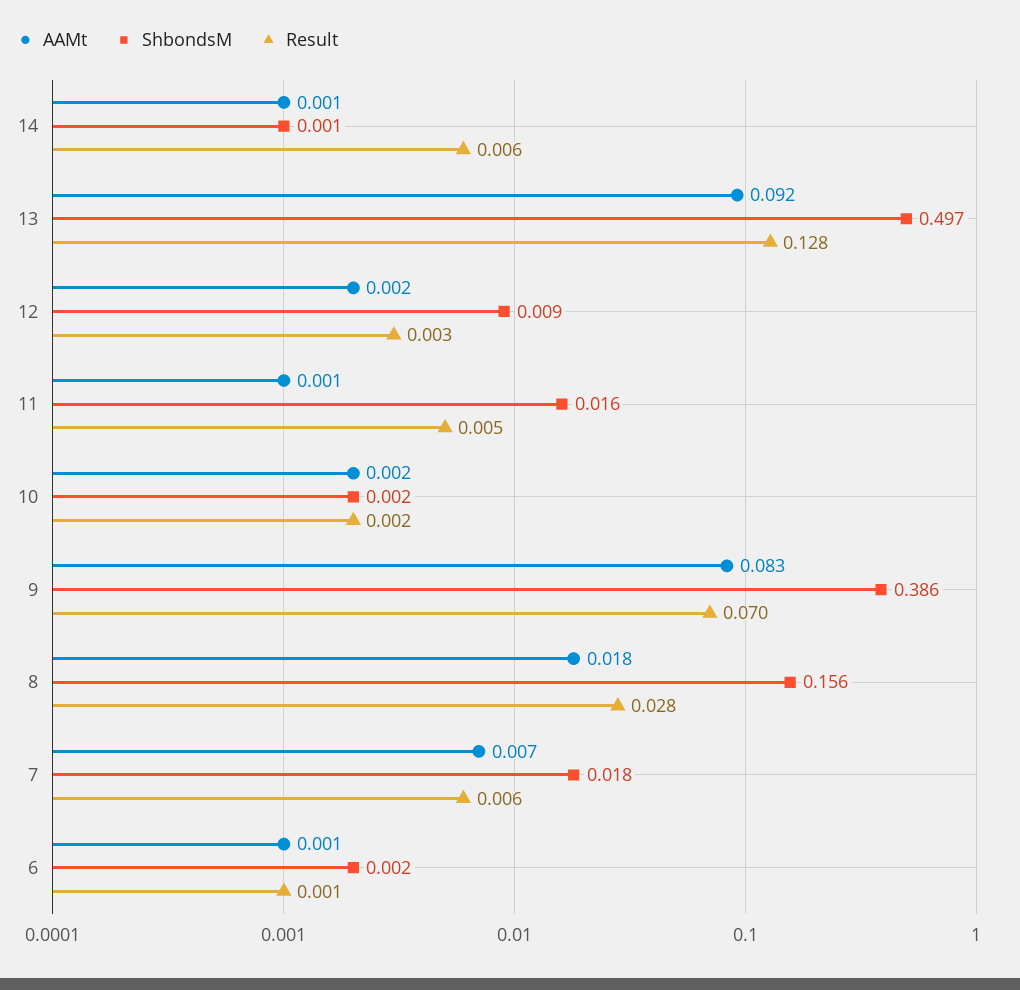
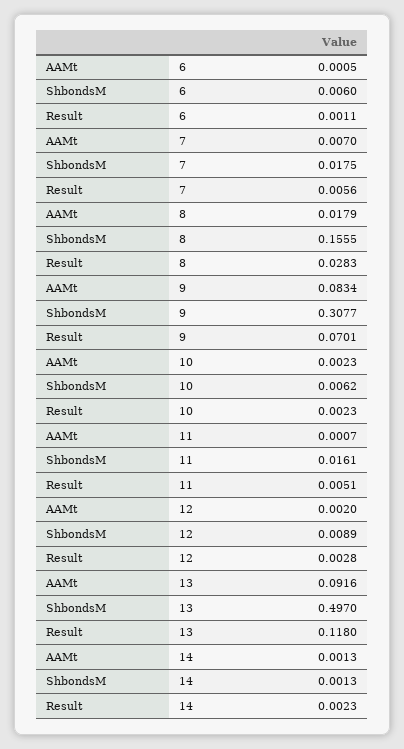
  {
    "AAMt": {
      "14": 0.0013,
      "13": 0.0916,
      "12": 0.002,
      "11": 0.0007,
      "10": 0.0023,
      "9": 0.0834,
      "8": 0.0179,
      "7": 0.007,
      "6": 0.0005
    },
    "ShbondsM": {
      "14": 0.0013,
      "13": 0.497,
      "12": 0.0089,
      "11": 0.0161,
-     "10": 0.002,
+     "10": 0.0062,
-     "9": 0.386,
+     "9": 0.3077,
      "8": 0.1555,
      "7": 0.0175,
-     "6": 0.002
+     "6": 0.006
    },
    "Result": {
-     "14": 0.006,
+     "14": 0.0023,
-     "13": 0.128,
+     "13": 0.118,
      "12": 0.0028,
      "11": 0.0051,
      "10": 0.0023,
      "9": 0.0701,
      "8": 0.0283,
      "7": 0.0056,
      "6": 0.0011
    }
  }

